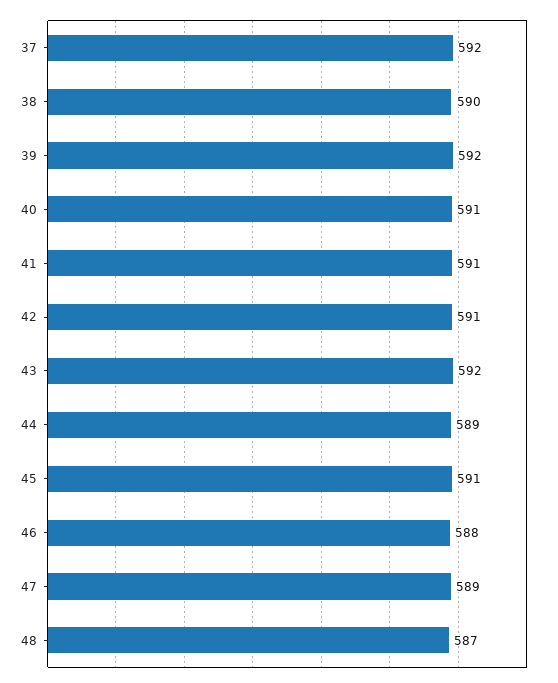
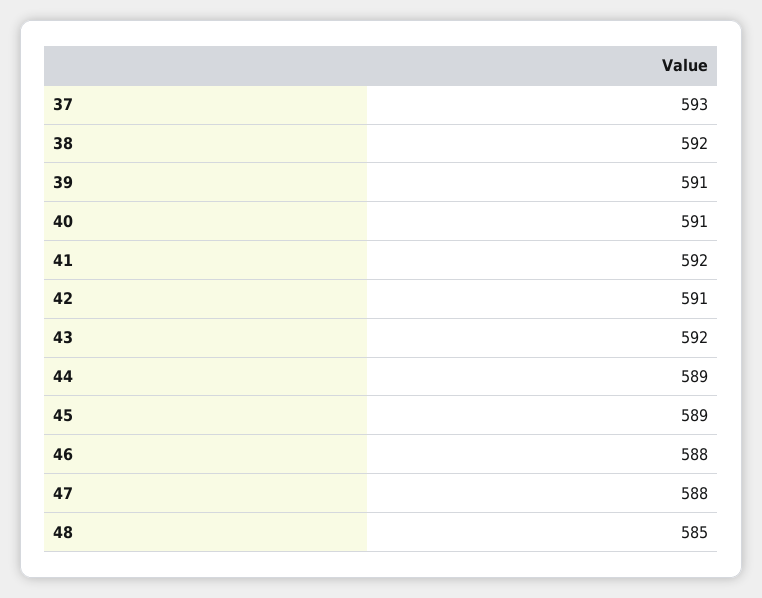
  {
-   "37": 592,
+   "37": 593,
-   "38": 590,
+   "38": 592,
-   "39": 592,
+   "39": 591,
    "40": 591,
-   "41": 591,
+   "41": 592,
    "42": 591,
    "43": 592,
    "44": 589,
-   "45": 591,
+   "45": 589,
    "46": 588,
-   "47": 589,
+   "47": 588,
-   "48": 587
+   "48": 585
  }

